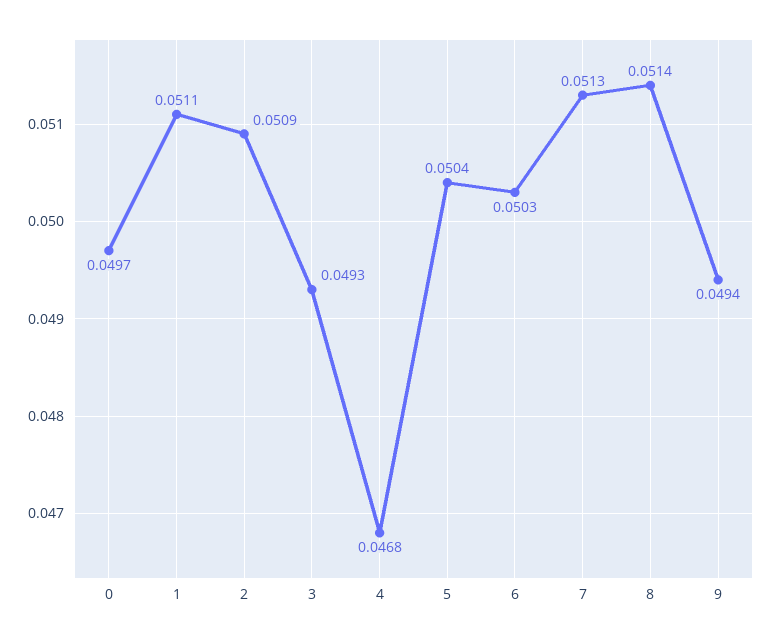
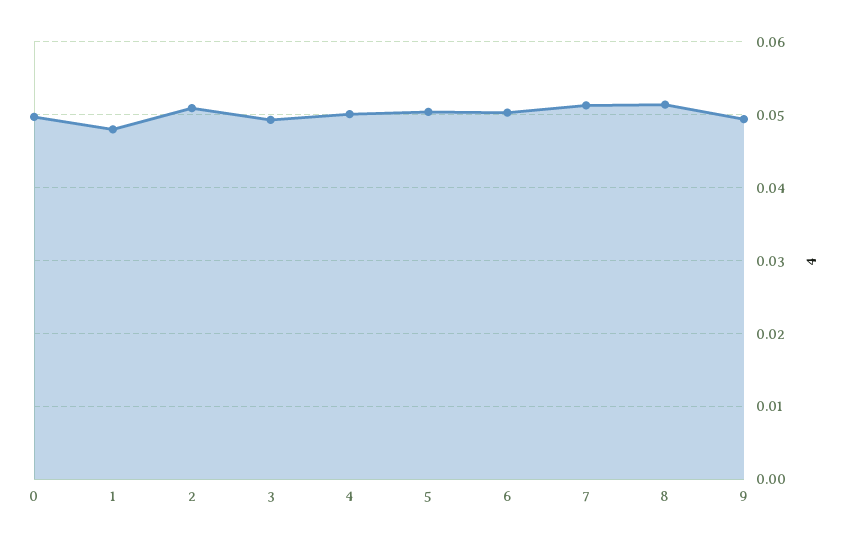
  {
    "0": 0.0497,
-   "1": 0.0511,
+   "1": 0.048,
    "2": 0.0509,
    "3": 0.0493,
-   "4": 0.0468,
+   "4": 0.05,
    "5": 0.0504,
    "6": 0.0503,
    "7": 0.0513,
    "8": 0.0514,
    "9": 0.0494
  }

